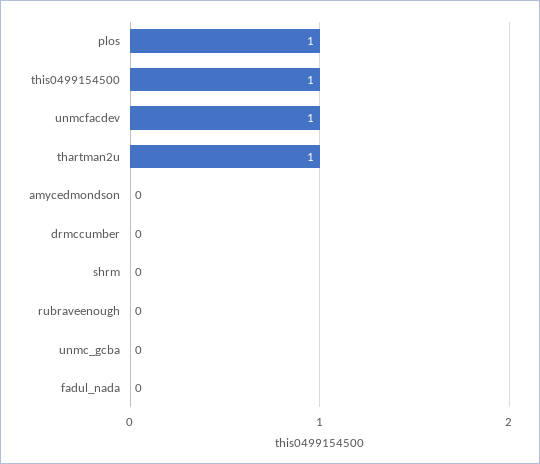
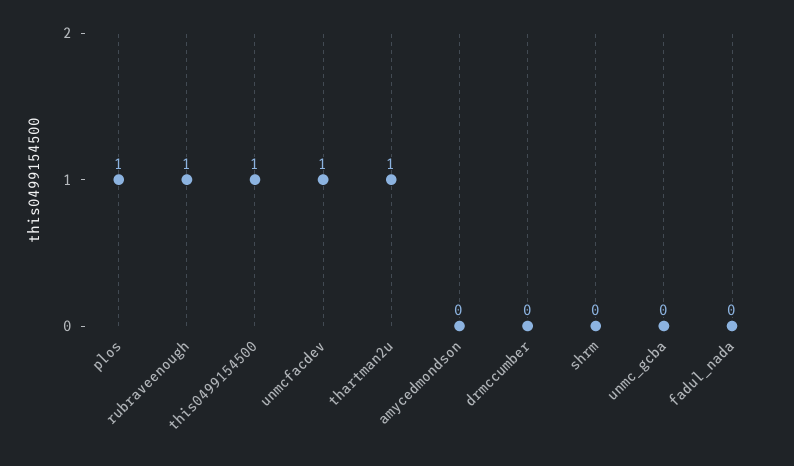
  {
    "plos": 1,
    "this0499154500": 1,
    "unmcfacdev": 1,
    "thartman2u": 1,
    "amycedmondson": 0,
    "drmccumber": 0,
    "shrm": 0,
-   "rubraveenough": 0,
+   "rubraveenough": 1,
    "unmc_gcba": 0,
    "fadul_nada": 0
  }

